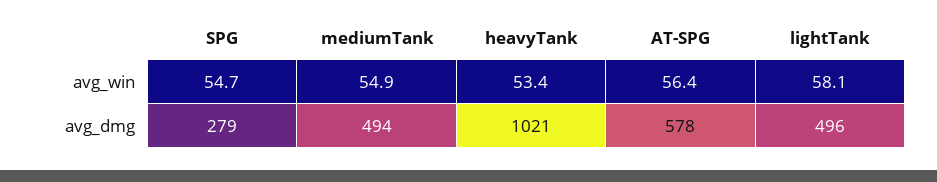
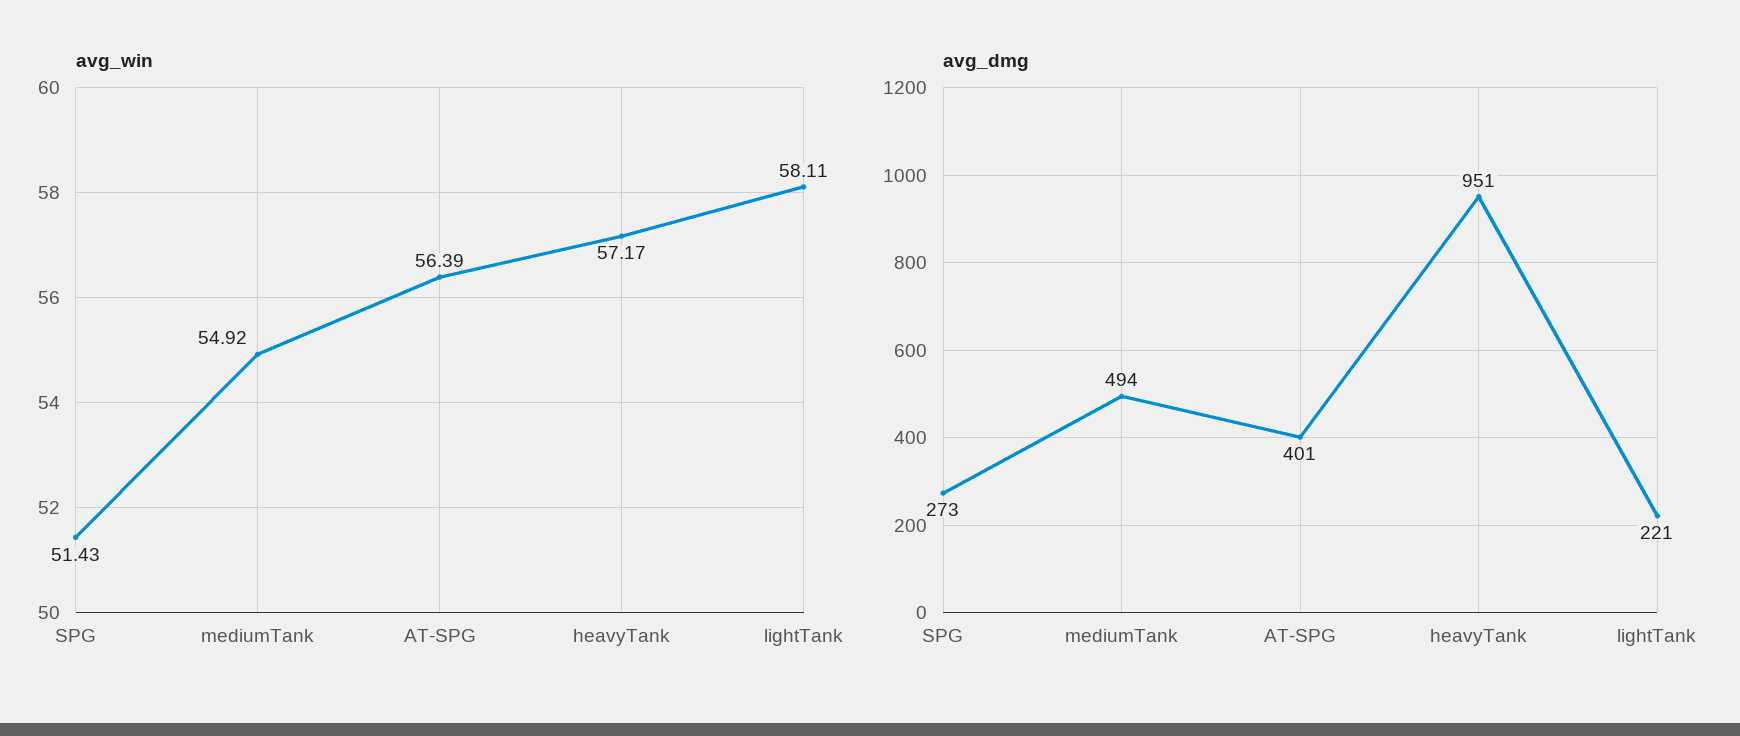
  {
    "avg_win": {
-     "SPG": 54.7,
+     "SPG": 51.43,
      "mediumTank": 54.92,
-     "heavyTank": 53.4,
+     "heavyTank": 57.17,
      "AT-SPG": 56.39,
      "lightTank": 58.11
    },
    "avg_dmg": {
-     "SPG": 279,
+     "SPG": 273,
      "mediumTank": 494,
-     "heavyTank": 1021,
+     "heavyTank": 951,
-     "AT-SPG": 578,
+     "AT-SPG": 401,
-     "lightTank": 496
+     "lightTank": 221
    }
  }

